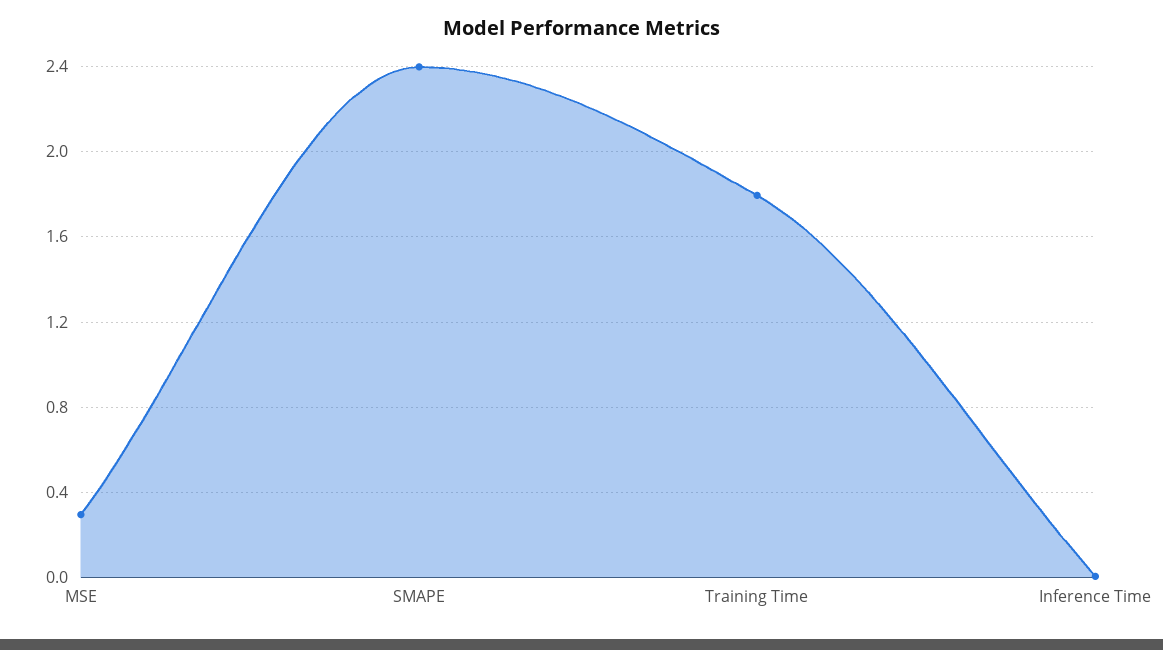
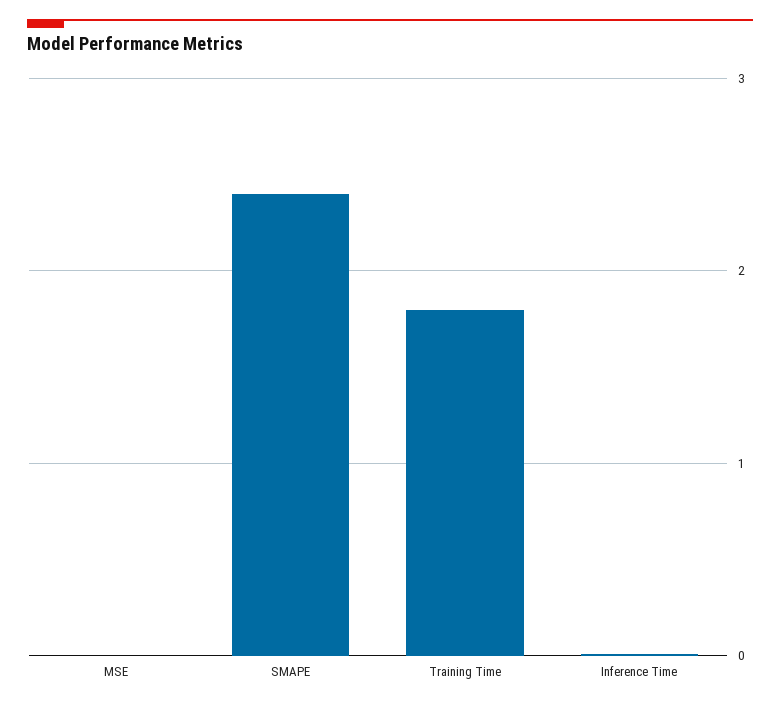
  {
-   "MSE": 0.3,
+   "MSE": 0,
    "SMAPE": 2.4,
    "Training Time": 1.8,
    "Inference Time": 0
  }

